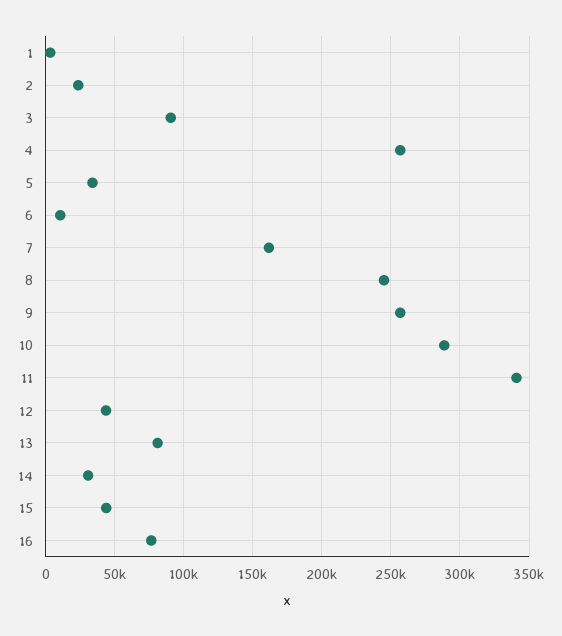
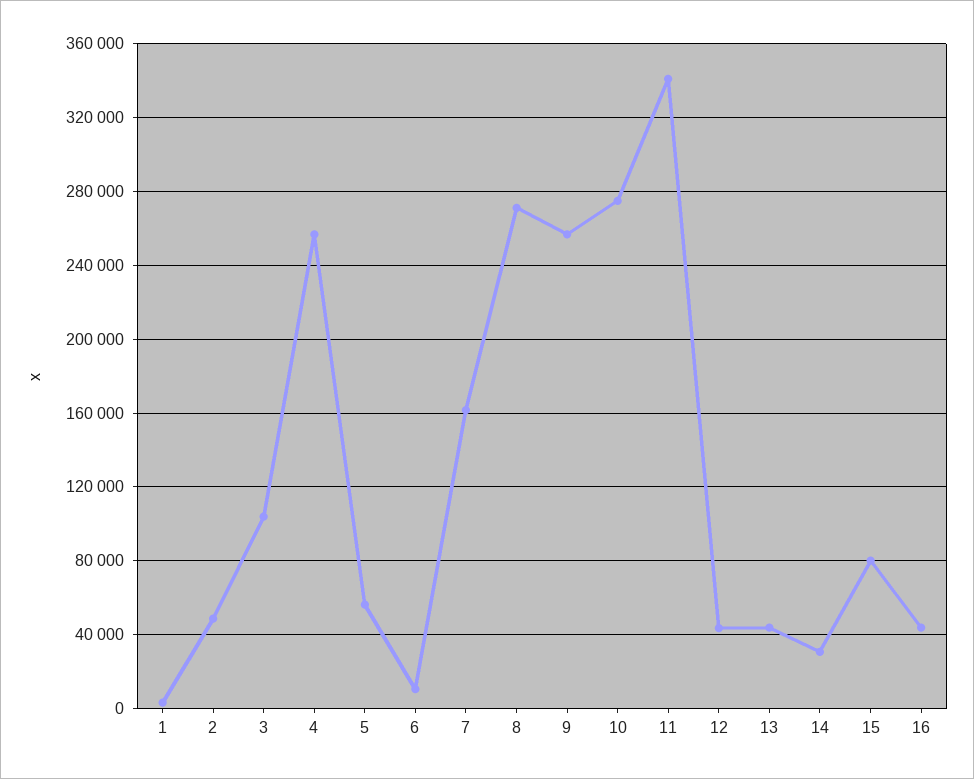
  {
    "1": 5000,
-   "2": 25000,
+   "2": 50000,
-   "3": 90000,
+   "3": 105000,
    "4": 255000,
-   "5": 35000,
+   "5": 55000,
    "6": 10000,
    "7": 160000,
-   "8": 245000,
+   "8": 270000,
    "9": 255000,
-   "10": 290000,
+   "10": 275000,
    "11": 340000,
    "12": 45000,
-   "13": 80000,
+   "13": 45000,
    "14": 30000,
-   "15": 45000,
+   "15": 80000,
-   "16": 75000
+   "16": 45000
  }

